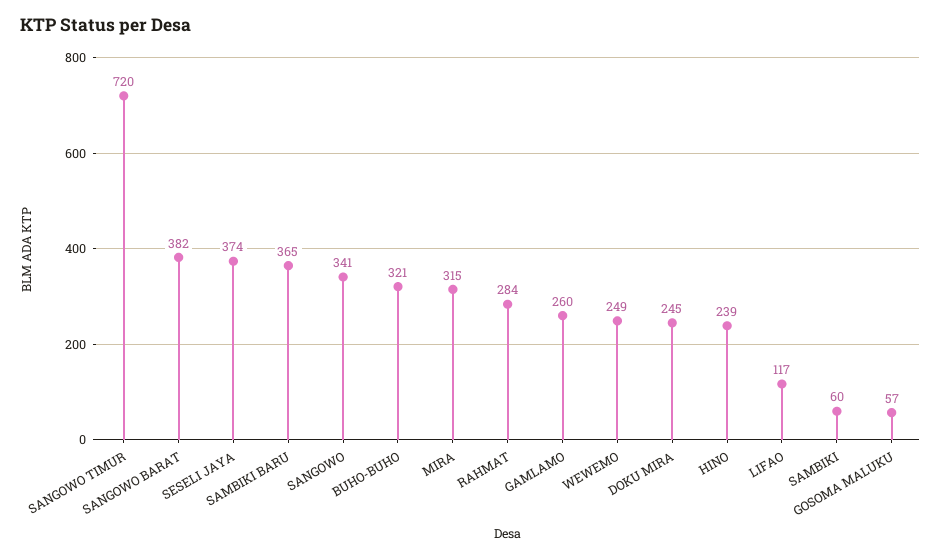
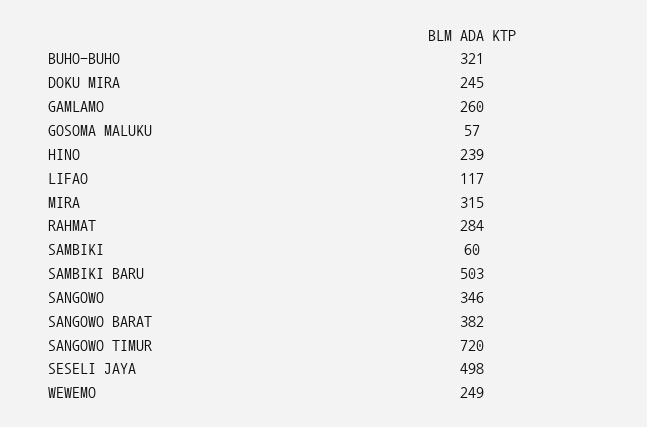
  {
    "SANGOWO TIMUR": 720,
    "SANGOWO BARAT": 382,
-   "SESELI JAYA": 374,
+   "SESELI JAYA": 498,
-   "SAMBIKI BARU": 365,
+   "SAMBIKI BARU": 503,
-   "SANGOWO": 341,
+   "SANGOWO": 346,
    "BUHO-BUHO": 321,
    "MIRA": 315,
    "RAHMAT": 284,
    "GAMLAMO": 260,
    "WEWEMO": 249,
    "DOKU MIRA": 245,
    "HINO": 239,
    "LIFAO": 117,
    "SAMBIKI": 60,
    "GOSOMA MALUKU": 57
  }

